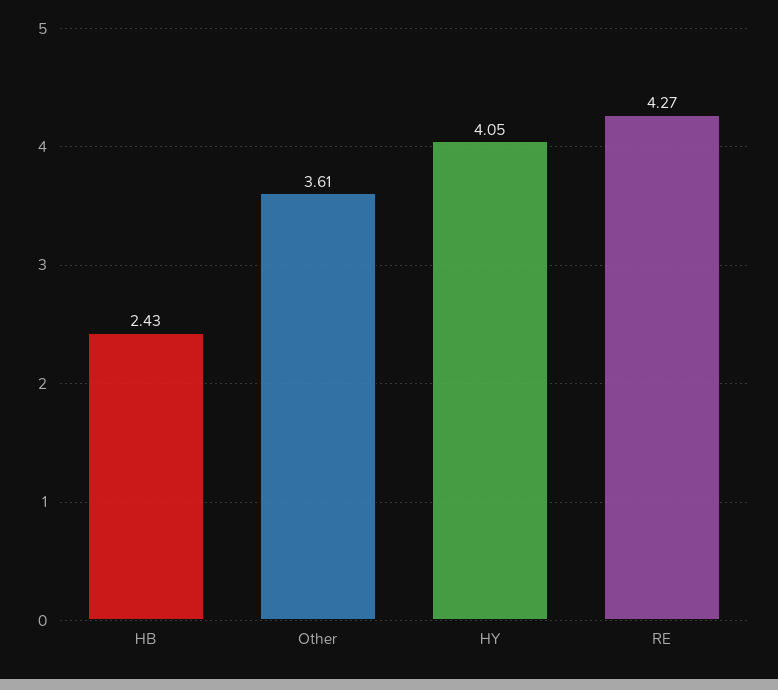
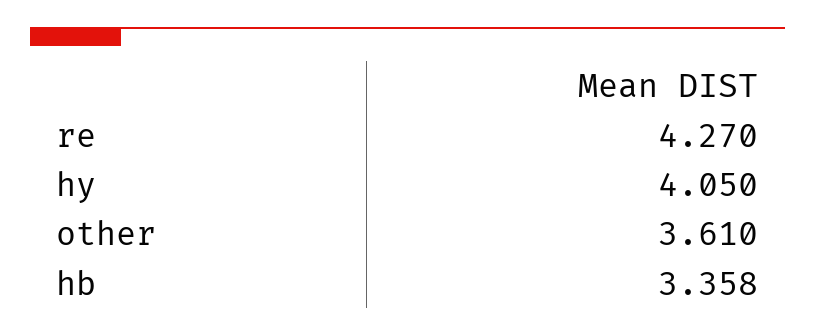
  {
-   "HB": 2.43,
+   "HB": 3.358,
    "Other": 3.61,
    "HY": 4.05,
    "RE": 4.27
  }

